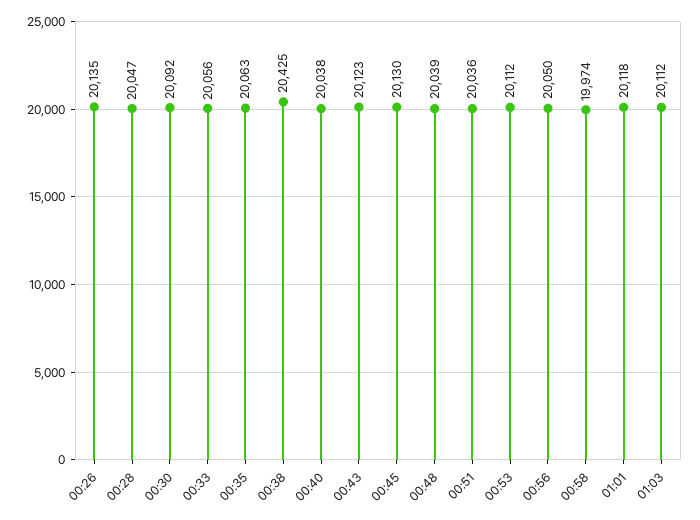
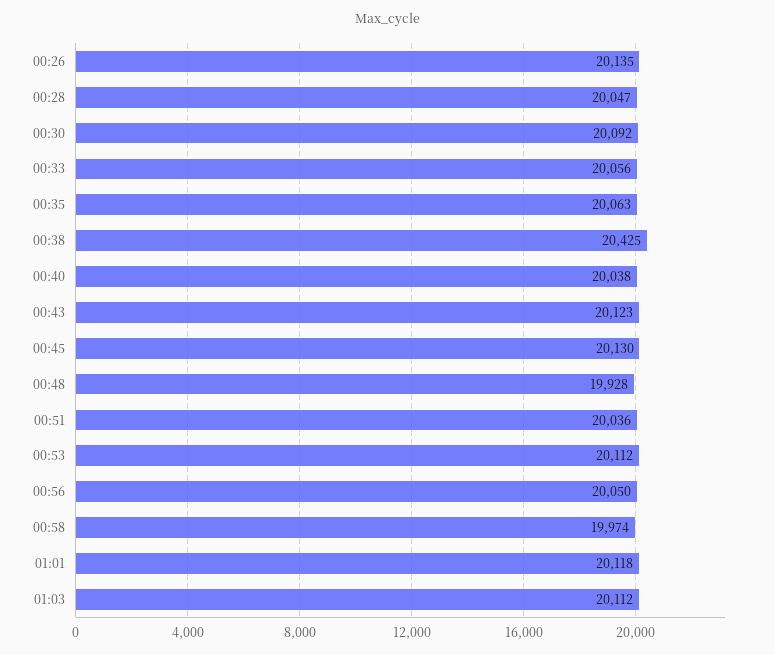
  {
    "00:26": 20135,
    "00:28": 20047,
    "00:30": 20092,
    "00:33": 20056,
    "00:35": 20063,
    "00:38": 20425,
    "00:40": 20038,
    "00:43": 20123,
    "00:45": 20130,
-   "00:48": 20039,
+   "00:48": 19928,
    "00:51": 20036,
    "00:53": 20112,
    "00:56": 20050,
    "00:58": 19974,
    "01:01": 20118,
    "01:03": 20112
  }

